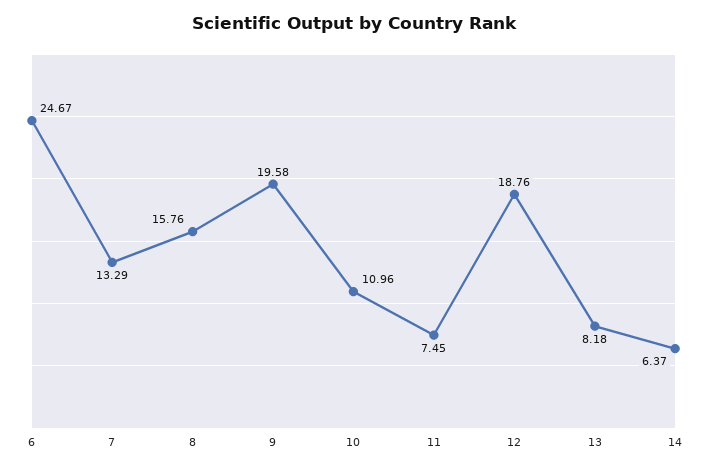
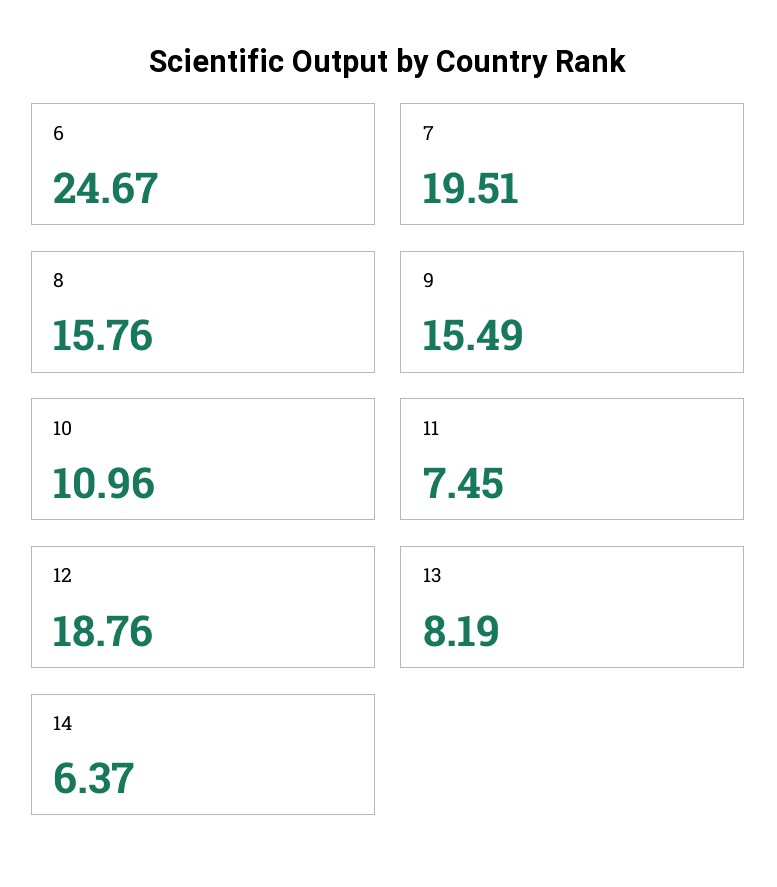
  {
    "6": 24.67,
-   "7": 13.29,
+   "7": 19.51,
    "8": 15.76,
-   "9": 19.58,
+   "9": 15.49,
    "10": 10.96,
    "11": 7.45,
    "12": 18.76,
-   "13": 8.18,
+   "13": 8.19,
    "14": 6.37
  }

